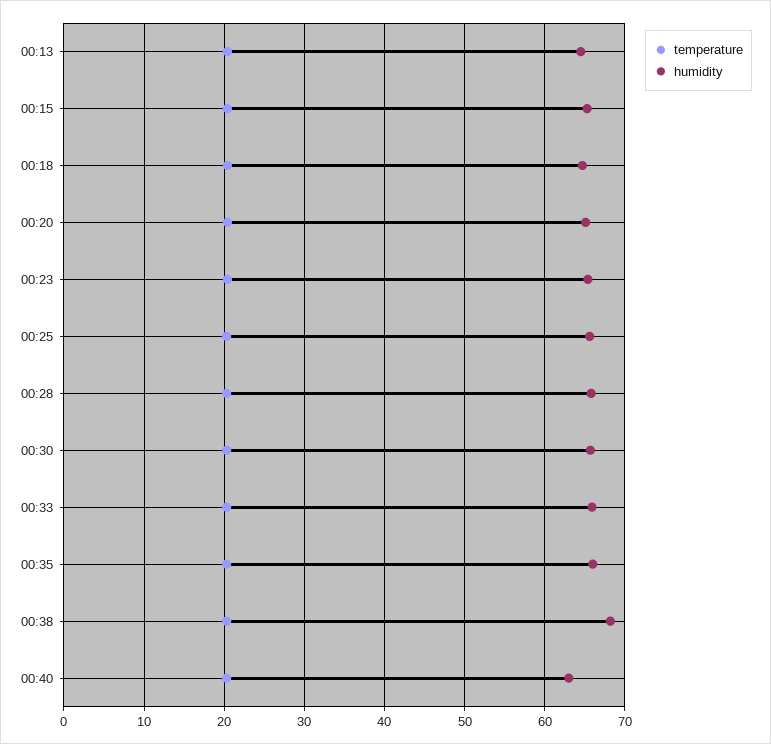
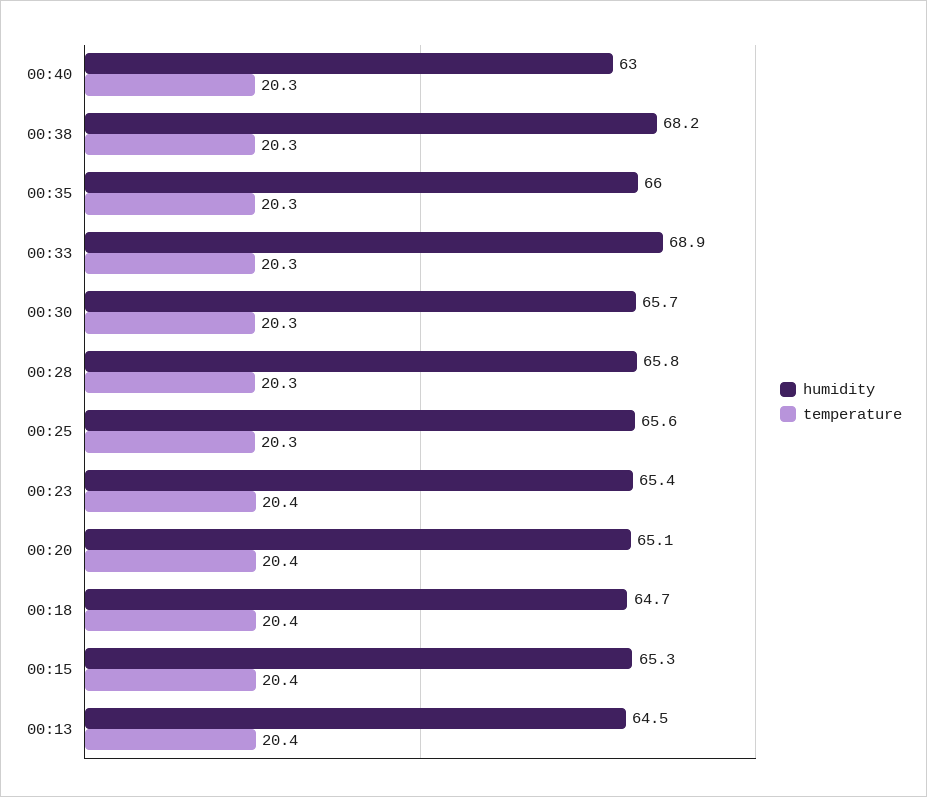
  {
    "temperature": {
      "00:13": 20.4,
      "00:15": 20.4,
      "00:18": 20.4,
      "00:20": 20.4,
      "00:23": 20.4,
      "00:25": 20.3,
      "00:28": 20.3,
      "00:30": 20.3,
      "00:33": 20.3,
      "00:35": 20.3,
      "00:38": 20.3,
      "00:40": 20.3
    },
    "humidity": {
      "00:13": 64.5,
      "00:15": 65.3,
      "00:18": 64.7,
      "00:20": 65.1,
      "00:23": 65.4,
      "00:25": 65.6,
      "00:28": 65.8,
      "00:30": 65.7,
-     "00:33": 66,
+     "00:33": 68.9,
      "00:35": 66,
      "00:38": 68.2,
      "00:40": 63
    }
  }

